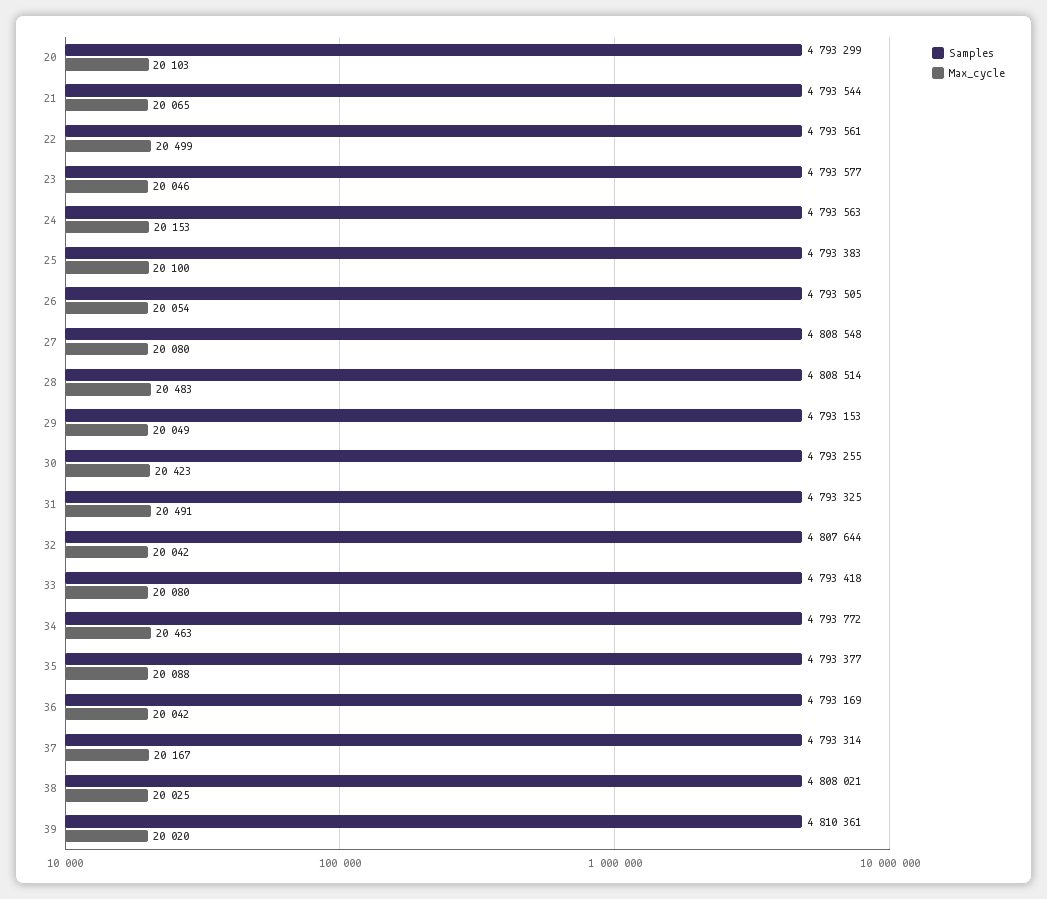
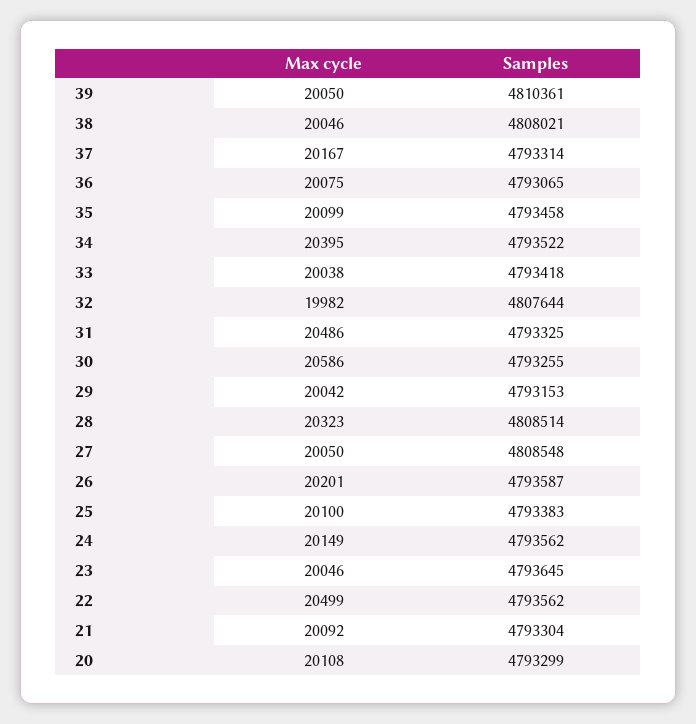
  {
    "Samples": {
      "20": 4793299,
-     "21": 4793544,
+     "21": 4793304,
-     "22": 4793561,
+     "22": 4793562,
-     "23": 4793577,
+     "23": 4793645,
-     "24": 4793563,
+     "24": 4793562,
      "25": 4793383,
-     "26": 4793505,
+     "26": 4793587,
      "27": 4808548,
      "28": 4808514,
      "29": 4793153,
      "30": 4793255,
      "31": 4793325,
      "32": 4807644,
      "33": 4793418,
-     "34": 4793772,
+     "34": 4793522,
-     "35": 4793377,
+     "35": 4793458,
-     "36": 4793169,
+     "36": 4793065,
      "37": 4793314,
      "38": 4808021,
      "39": 4810361
    },
    "Max_cycle": {
-     "20": 20103,
+     "20": 20108,
-     "21": 20065,
+     "21": 20092,
      "22": 20499,
      "23": 20046,
-     "24": 20153,
+     "24": 20149,
      "25": 20100,
-     "26": 20054,
+     "26": 20201,
-     "27": 20080,
+     "27": 20050,
-     "28": 20483,
+     "28": 20323,
-     "29": 20049,
+     "29": 20042,
-     "30": 20423,
+     "30": 20586,
-     "31": 20491,
+     "31": 20486,
-     "32": 20042,
+     "32": 19982,
-     "33": 20080,
+     "33": 20038,
-     "34": 20463,
+     "34": 20395,
-     "35": 20088,
+     "35": 20099,
-     "36": 20042,
+     "36": 20075,
      "37": 20167,
-     "38": 20025,
+     "38": 20046,
-     "39": 20020
+     "39": 20050
    }
  }

